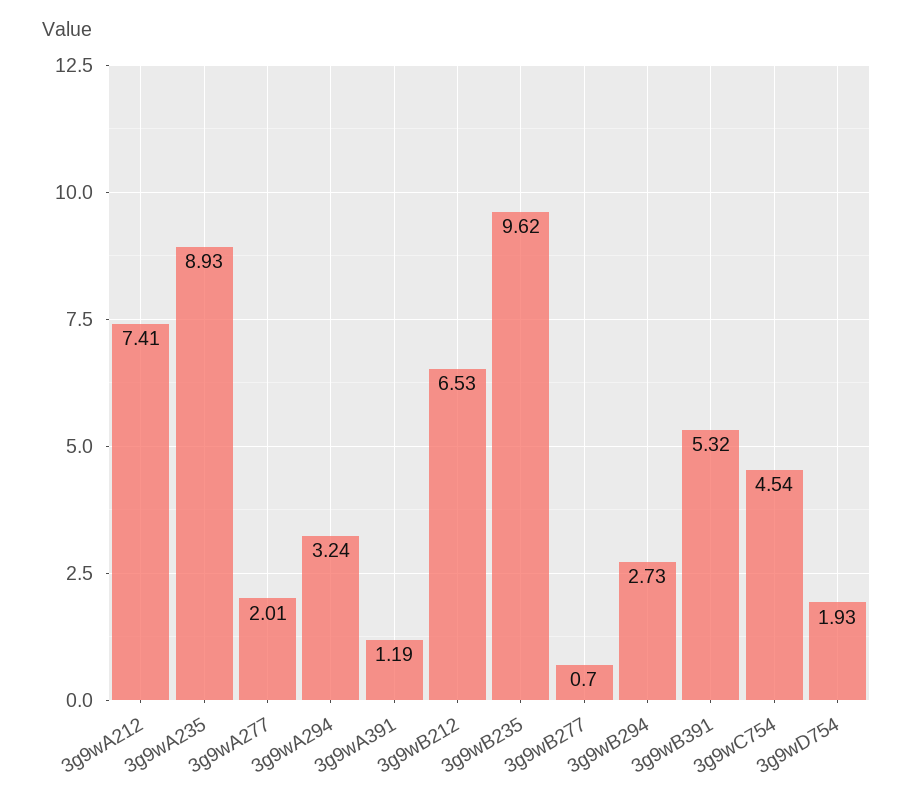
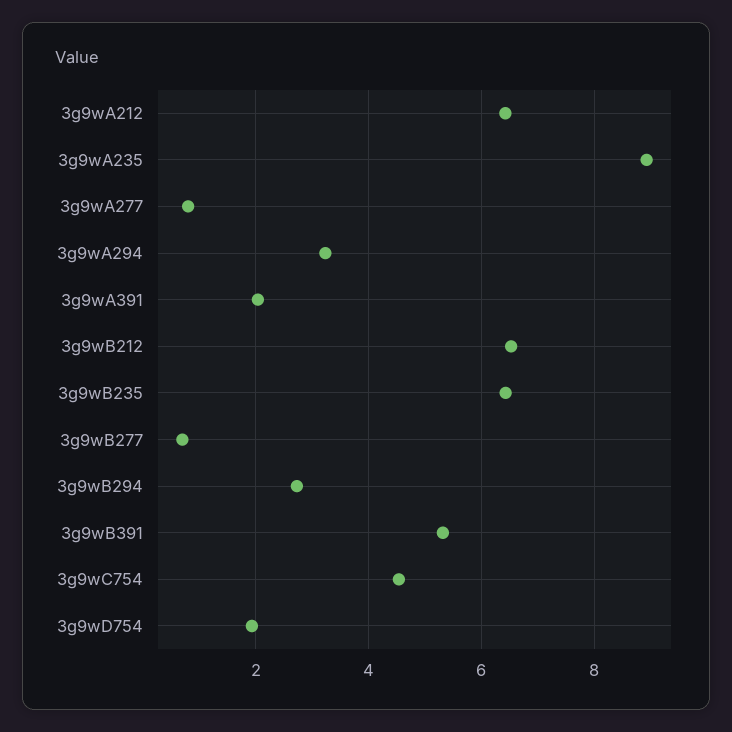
  {
-   "3g9wA212": 7.41,
+   "3g9wA212": 6.4,
    "3g9wA235": 8.93,
-   "3g9wA277": 2.01,
+   "3g9wA277": 0.8,
    "3g9wA294": 3.24,
-   "3g9wA391": 1.19,
+   "3g9wA391": 2,
    "3g9wB212": 6.53,
-   "3g9wB235": 9.62,
+   "3g9wB235": 6.4,
    "3g9wB277": 0.7,
    "3g9wB294": 2.73,
    "3g9wB391": 5.32,
    "3g9wC754": 4.54,
    "3g9wD754": 1.93
  }

